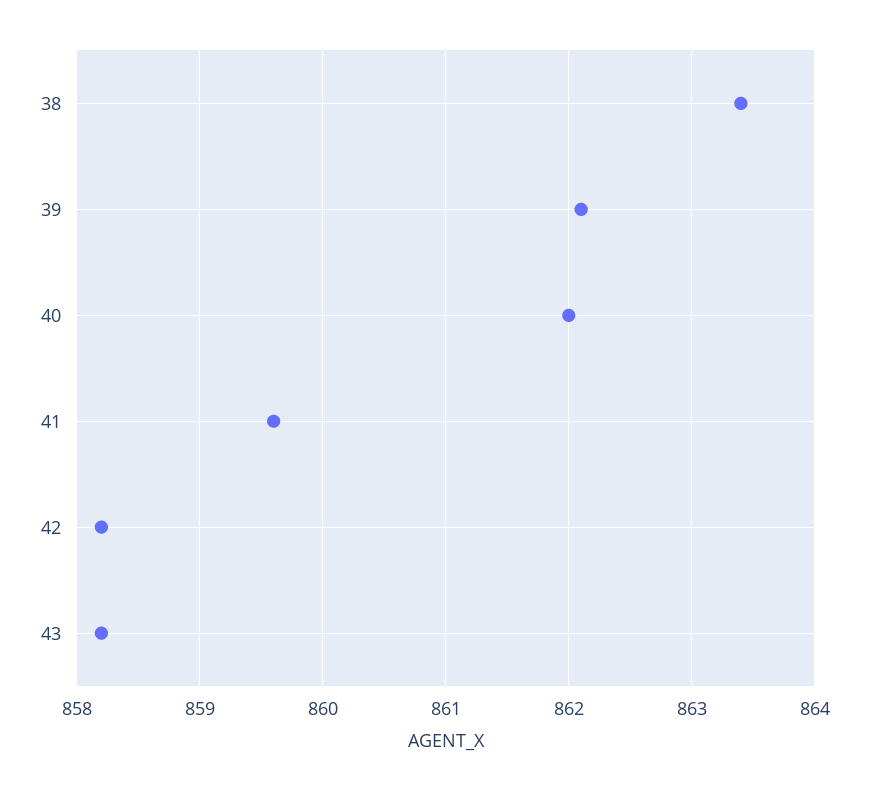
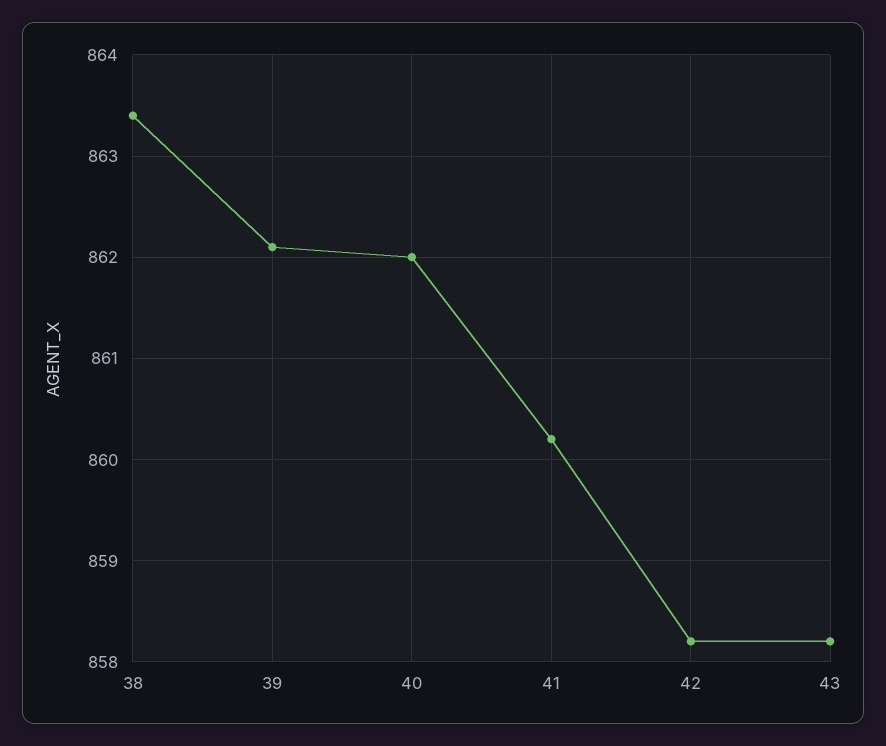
  {
    "38": 863.4,
    "39": 862.1,
    "40": 862,
-   "41": 859.6,
+   "41": 860.2,
    "42": 858.2,
    "43": 858.2
  }

